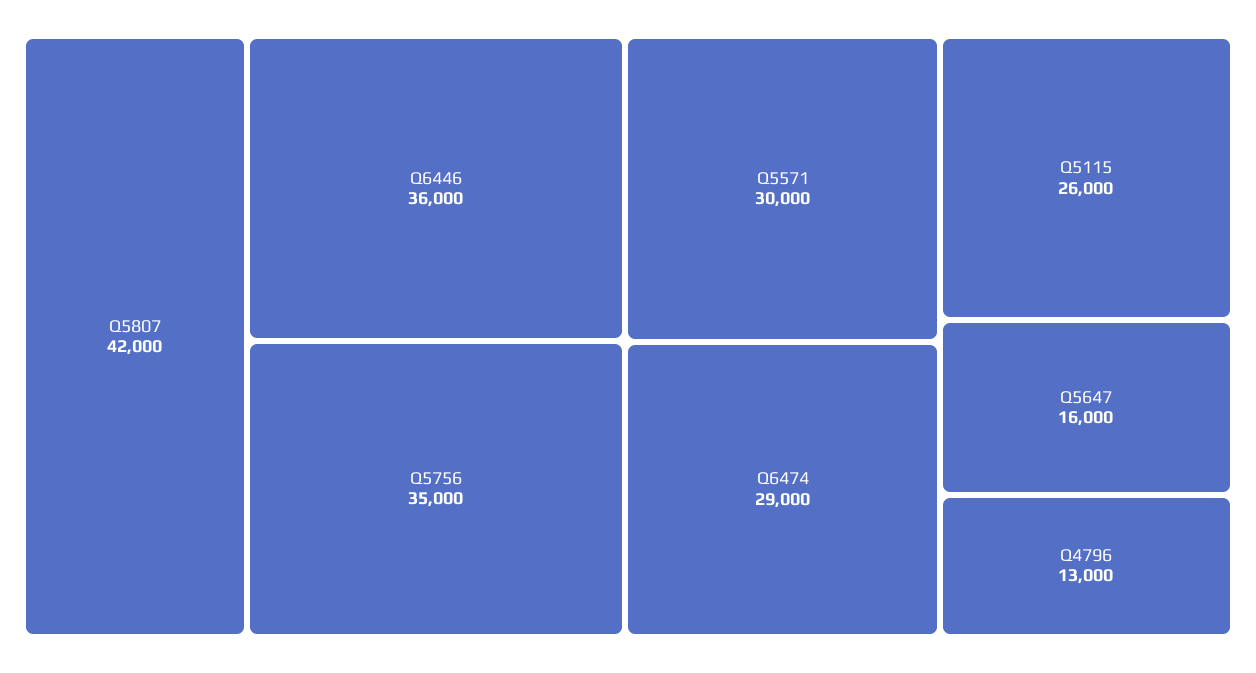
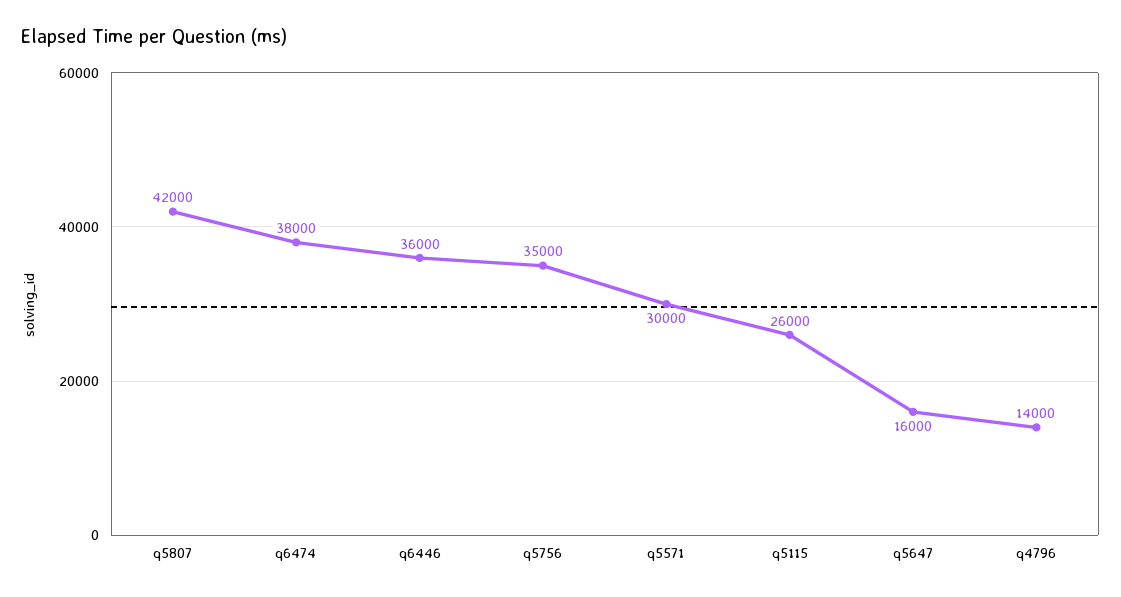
  {
    "Q5807": 42000,
    "Q6446": 36000,
    "Q5756": 35000,
    "Q5571": 30000,
-   "Q6474": 29000,
+   "Q6474": 38000,
    "Q5115": 26000,
    "Q5647": 16000,
-   "Q4796": 13000
+   "Q4796": 14000
  }

